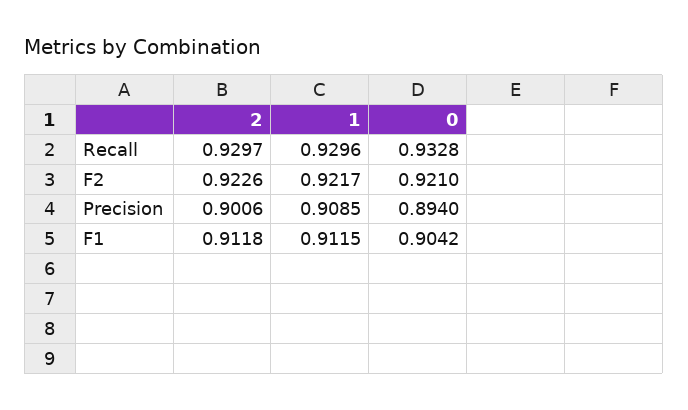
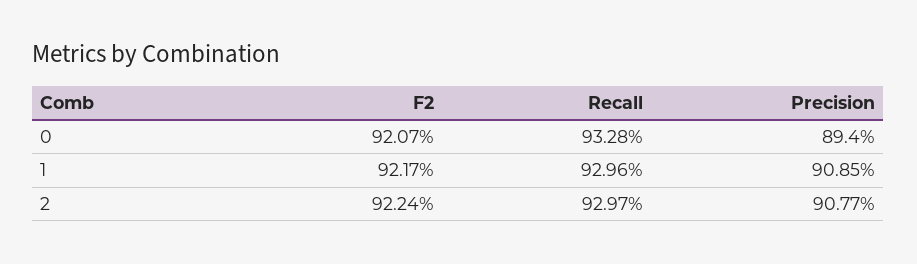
  {
    "2": {
      "Recall": 0.9297,
-     "F2": 0.9226,
+     "F2": 0.9224,
-     "Precision": 0.9006,
+     "Precision": 0.9077
-     "F1": 0.9118
    },
    "1": {
      "Recall": 0.9296,
      "F2": 0.9217,
-     "Precision": 0.9085,
+     "Precision": 0.9085
-     "F1": 0.9115
    },
    "0": {
      "Recall": 0.9328,
-     "F2": 0.921,
+     "F2": 0.9207,
-     "Precision": 0.894,
+     "Precision": 0.894
-     "F1": 0.9042
    }
  }

